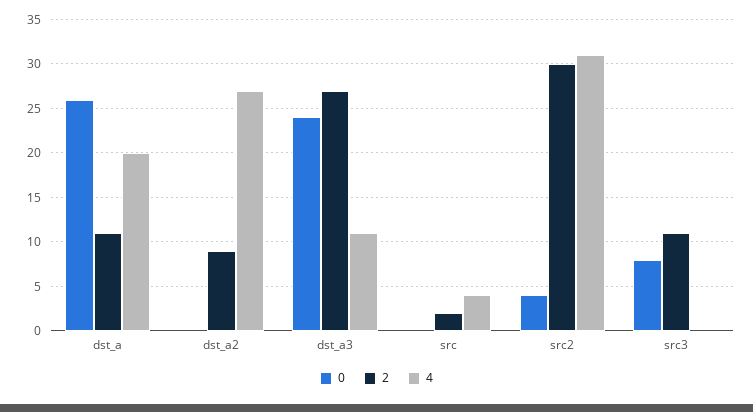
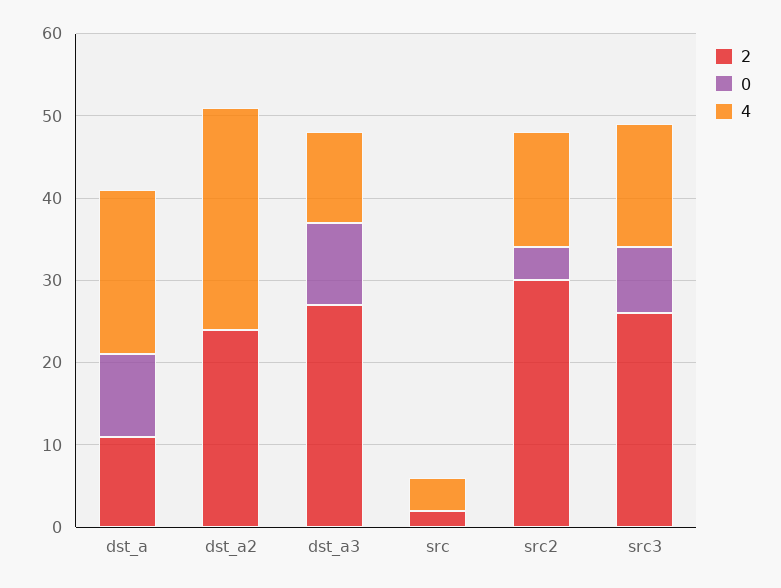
  {
    "0": {
-     "dst_a": 26,
+     "dst_a": 10,
      "dst_a2": 0,
-     "dst_a3": 24,
+     "dst_a3": 10,
      "src": 0,
      "src2": 4,
      "src3": 8
    },
    "2": {
      "dst_a": 11,
-     "dst_a2": 9,
+     "dst_a2": 24,
      "dst_a3": 27,
      "src": 2,
      "src2": 30,
-     "src3": 11
+     "src3": 26
    },
    "4": {
      "dst_a": 20,
      "dst_a2": 27,
      "dst_a3": 11,
      "src": 4,
-     "src2": 31,
+     "src2": 14,
-     "src3": 0
+     "src3": 15
    }
  }

